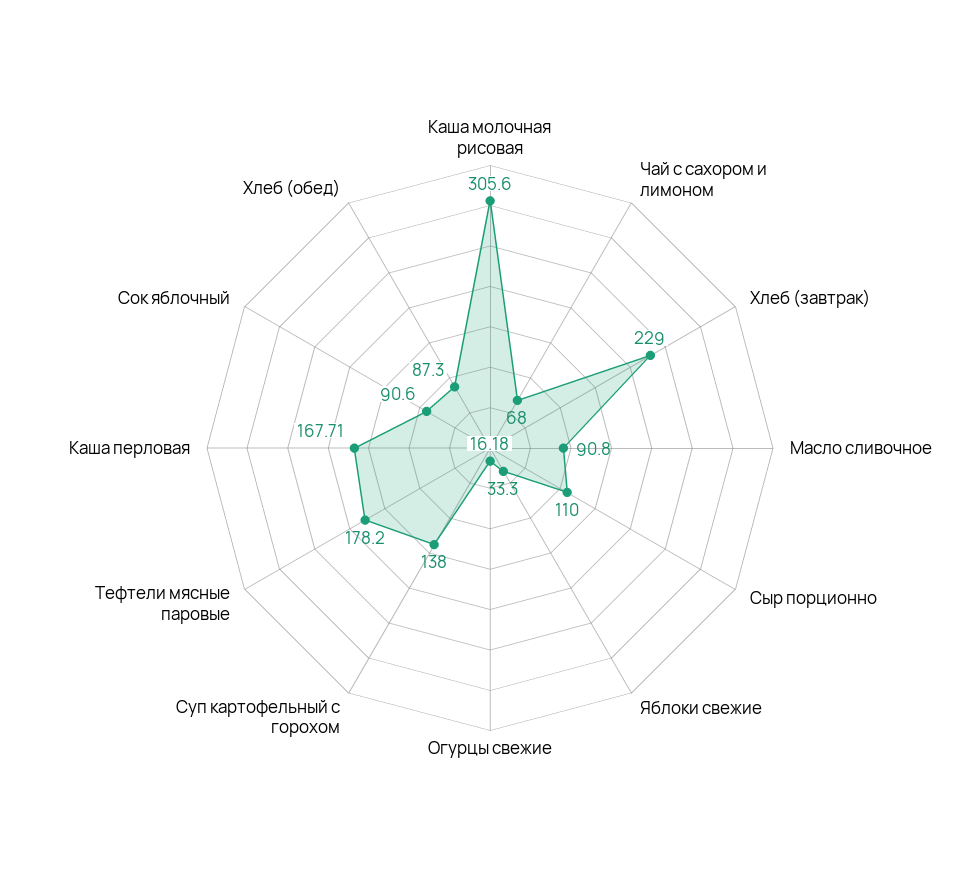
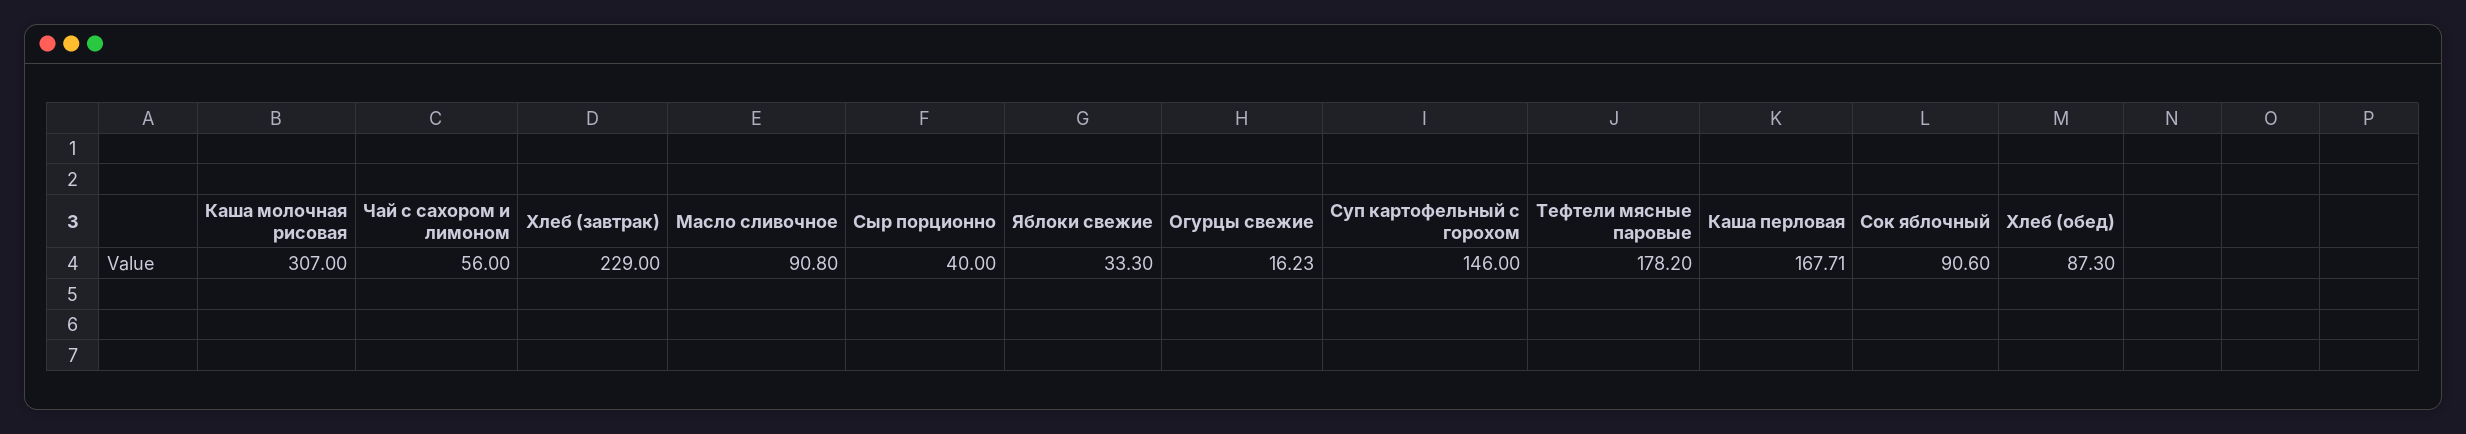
  {
-   "Каша молочная рисовая": 305.6,
+   "Каша молочная рисовая": 307,
-   "Чай с сахором и лимоном": 68,
+   "Чай с сахором и лимоном": 56,
    "Хлеб (завтрак)": 229,
    "Масло сливочное": 90.8,
-   "Сыр порционно": 110,
+   "Сыр порционно": 40,
    "Яблоки свежие": 33.3,
-   "Огурцы свежие": 16.18,
+   "Огурцы свежие": 16.23,
-   "Суп картофельный с горохом": 138,
+   "Суп картофельный с горохом": 146,
    "Тефтели мясные паровые": 178.2,
    "Каша перловая": 167.71,
    "Сок яблочный": 90.6,
    "Хлеб (обед)": 87.3
  }

